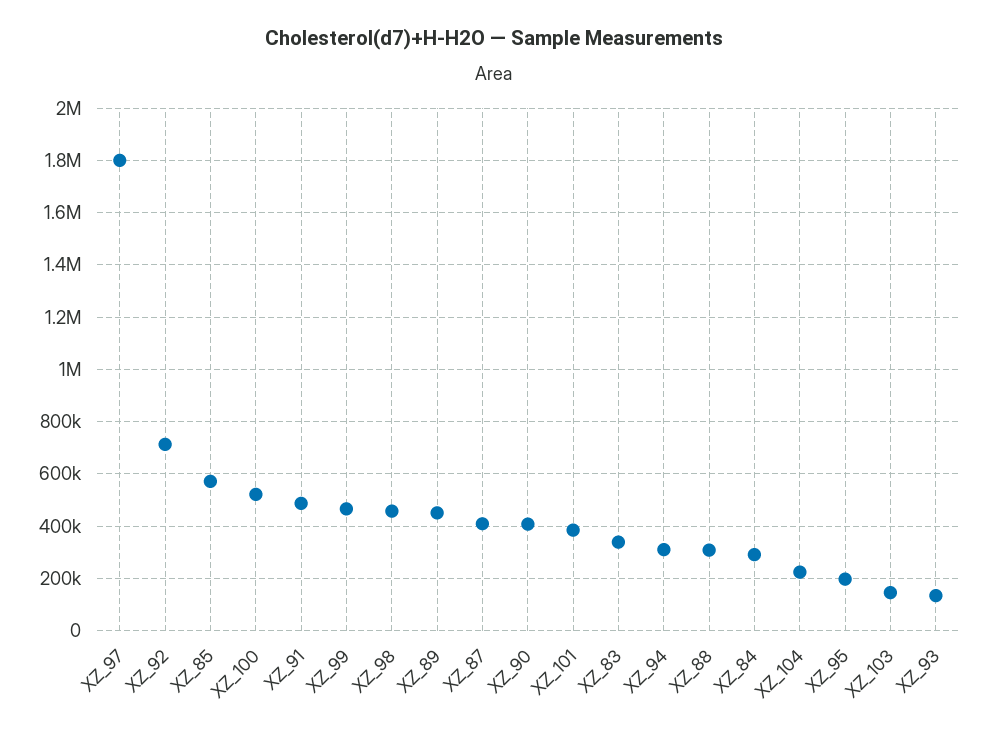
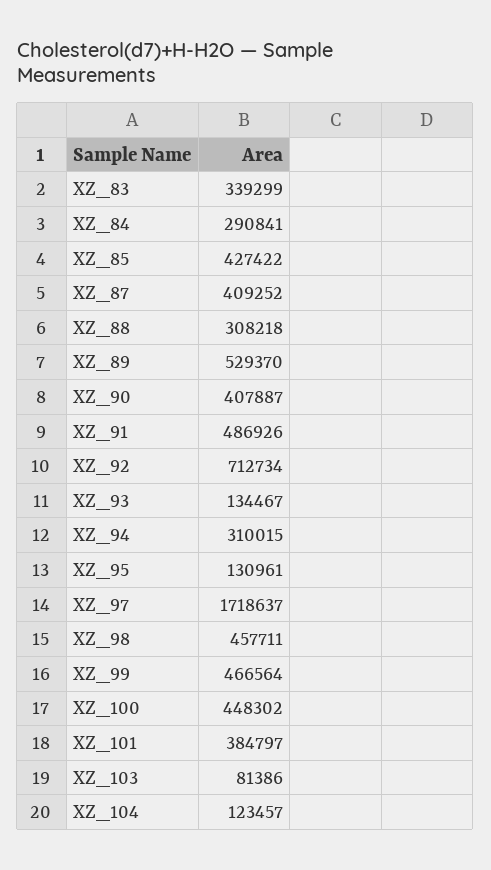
  {
-   "XZ_97": 1800000,
+   "XZ_97": 1718637,
    "XZ_92": 712734,
-   "XZ_85": 575000,
+   "XZ_85": 427422,
-   "XZ_100": 525000,
+   "XZ_100": 448302,
    "XZ_91": 486926,
    "XZ_99": 466564,
    "XZ_98": 457711,
-   "XZ_89": 450000,
+   "XZ_89": 529370,
    "XZ_87": 409252,
    "XZ_90": 407887,
    "XZ_101": 384797,
    "XZ_83": 339299,
    "XZ_94": 310015,
    "XZ_88": 308218,
    "XZ_84": 290841,
-   "XZ_104": 225000,
+   "XZ_104": 123457,
-   "XZ_95": 200000,
+   "XZ_95": 130961,
-   "XZ_103": 150000,
+   "XZ_103": 81386,
    "XZ_93": 134467
  }

